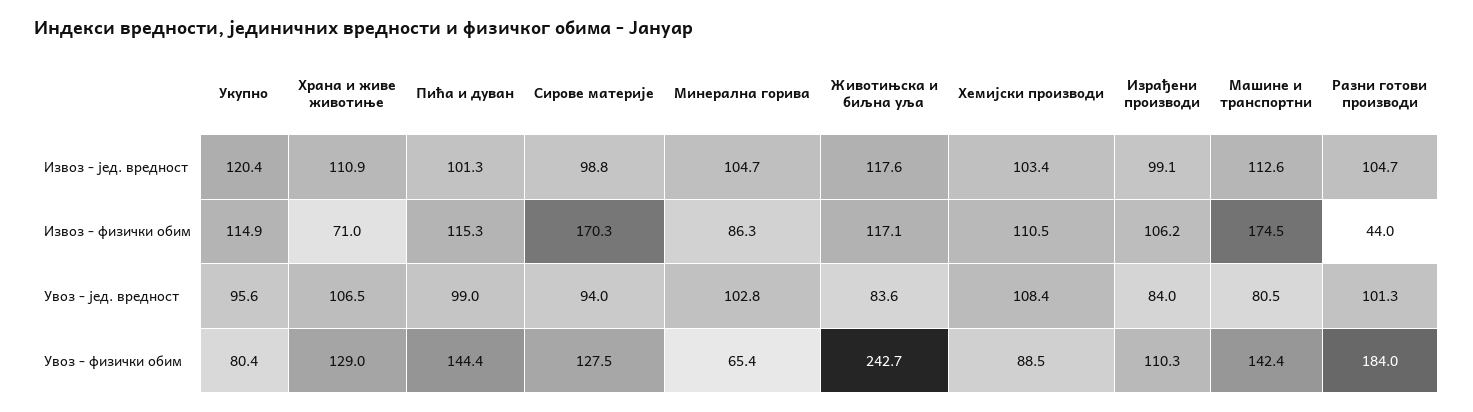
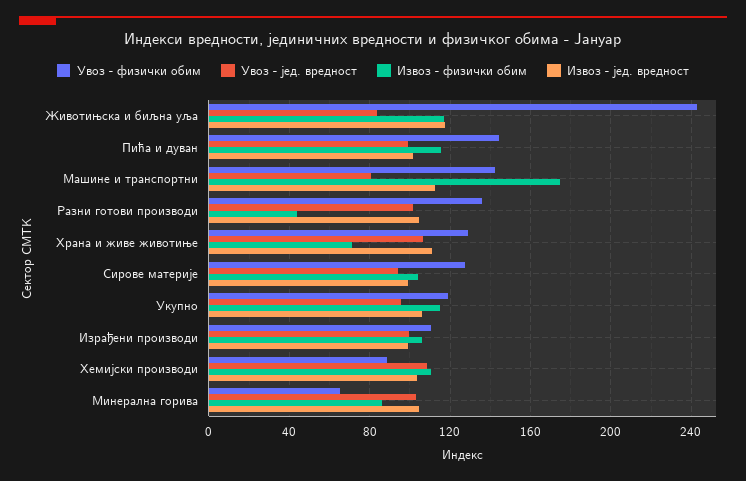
  {
    "Извоз - јед. вредност": {
-     "Укупно": 120.4,
+     "Укупно": 105,
      "Храна и живе животиње": 110.9,
      "Пића и дуван": 101.3,
      "Сирове материје": 98.8,
      "Минерална горива": 104.7,
      "Животињска и биљна уља": 117.6,
      "Хемијски производи": 103.4,
      "Израђени производи": 99.1,
      "Машине и транспортни": 112.6,
      "Разни готови производи": 104.7
    },
    "Извоз - физички обим": {
      "Укупно": 114.9,
      "Храна и живе животиње": 71,
      "Пића и дуван": 115.3,
-     "Сирове материје": 170.3,
+     "Сирове материје": 105,
      "Минерална горива": 86.3,
      "Животињска и биљна уља": 117.1,
      "Хемијски производи": 110.5,
      "Израђени производи": 106.2,
      "Машине и транспортни": 174.5,
      "Разни готови производи": 44
    },
    "Увоз - јед. вредност": {
      "Укупно": 95.6,
      "Храна и живе животиње": 106.5,
      "Пића и дуван": 99,
      "Сирове материје": 94,
      "Минерална горива": 102.8,
      "Животињска и биљна уља": 83.6,
      "Хемијски производи": 108.4,
-     "Израђени производи": 84,
+     "Израђени производи": 100,
      "Машине и транспортни": 80.5,
      "Разни готови производи": 101.3
    },
    "Увоз - физички обим": {
-     "Укупно": 80.4,
+     "Укупно": 120,
      "Храна и живе животиње": 129,
      "Пића и дуван": 144.4,
      "Сирове материје": 127.5,
      "Минерална горива": 65.4,
      "Животињска и биљна уља": 242.7,
      "Хемијски производи": 88.5,
      "Израђени производи": 110.3,
      "Машине и транспортни": 142.4,
-     "Разни готови производи": 184
+     "Разни готови производи": 135
    }
  }

